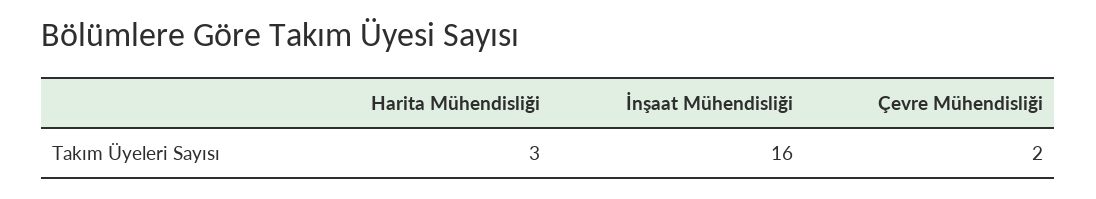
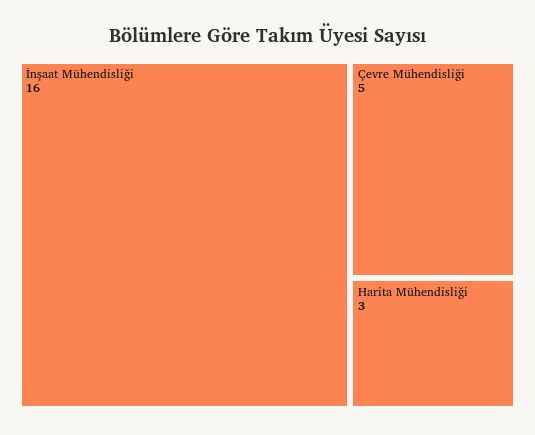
  {
    "Harita Mühendisliği": 3,
    "İnşaat Mühendisliği": 16,
-   "Çevre Mühendisliği": 2
+   "Çevre Mühendisliği": 5
  }

